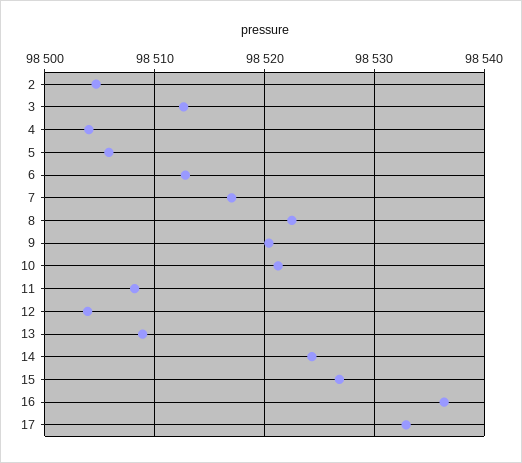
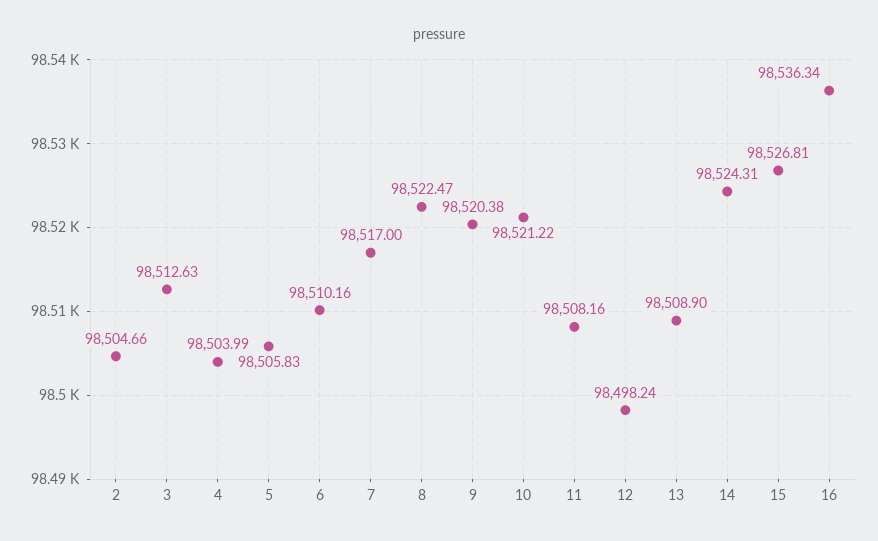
  {
    "2": 98504.66,
    "3": 98512.63,
    "4": 98503.99,
    "5": 98505.83,
-   "6": 98513,
+   "6": 98510.16,
    "7": 98517,
    "8": 98522.47,
    "9": 98520.38,
    "10": 98521.22,
    "11": 98508.16,
-   "12": 98504,
+   "12": 98498.24,
    "13": 98508.9,
    "14": 98524.31,
    "15": 98526.81,
-   "16": 98536.34,
+   "16": 98536.34
-   "17": 98533
  }

